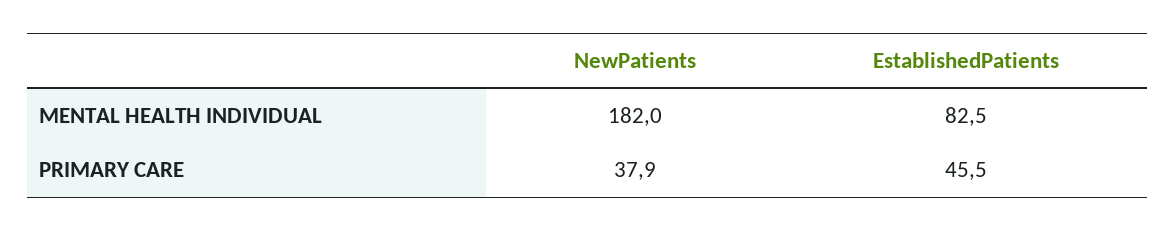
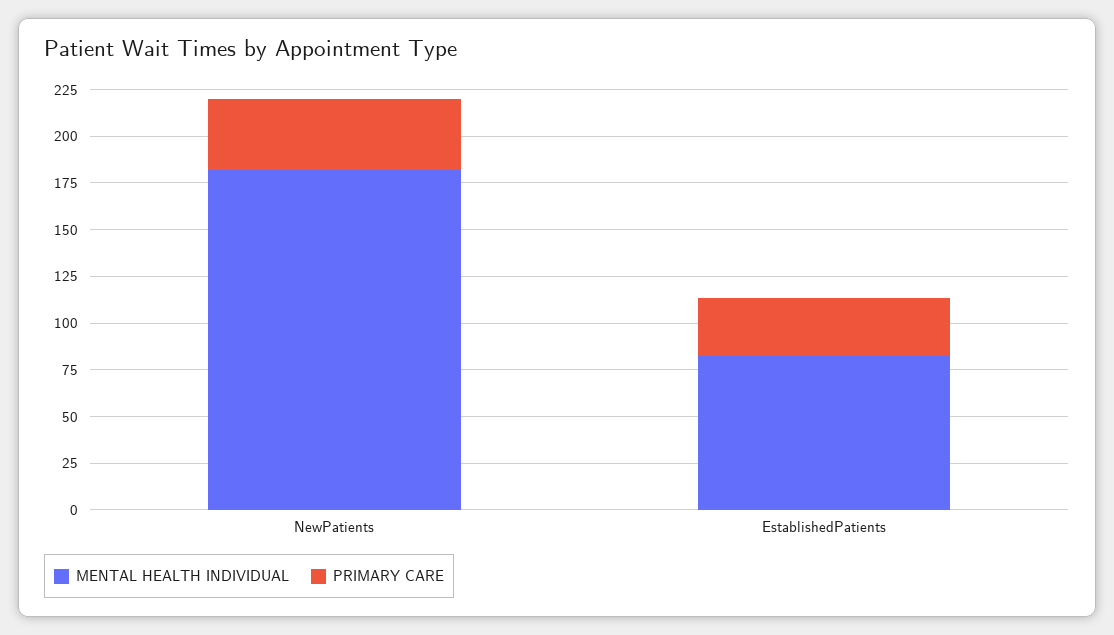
  {
    "MENTAL HEALTH INDIVIDUAL": {
      "NewPatients": 182,
      "EstablishedPatients": 82.5
    },
    "PRIMARY CARE": {
      "NewPatients": 37.9,
-     "EstablishedPatients": 45.5
+     "EstablishedPatients": 30
    }
  }

